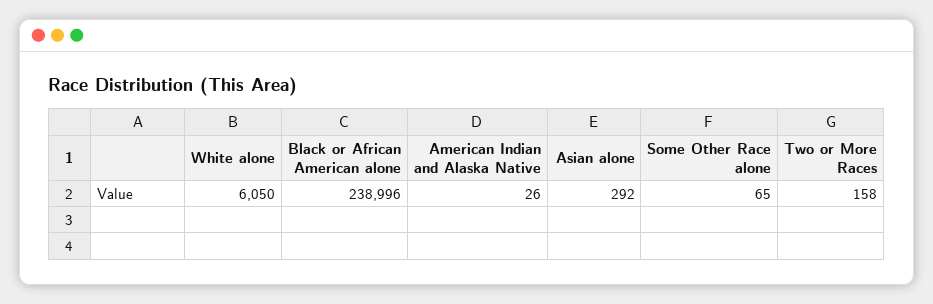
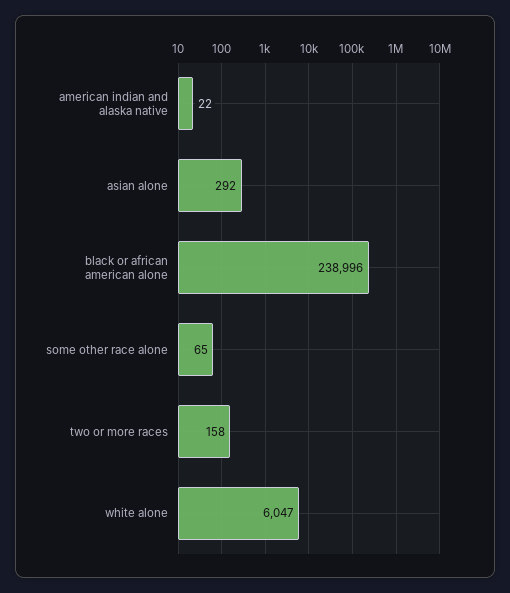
  {
-   "White alone": 6050,
+   "White alone": 6047,
    "Black or African American alone": 238996,
-   "American Indian and Alaska Native": 26,
+   "American Indian and Alaska Native": 22,
    "Asian alone": 292,
    "Some Other Race alone": 65,
    "Two or More Races": 158
  }

